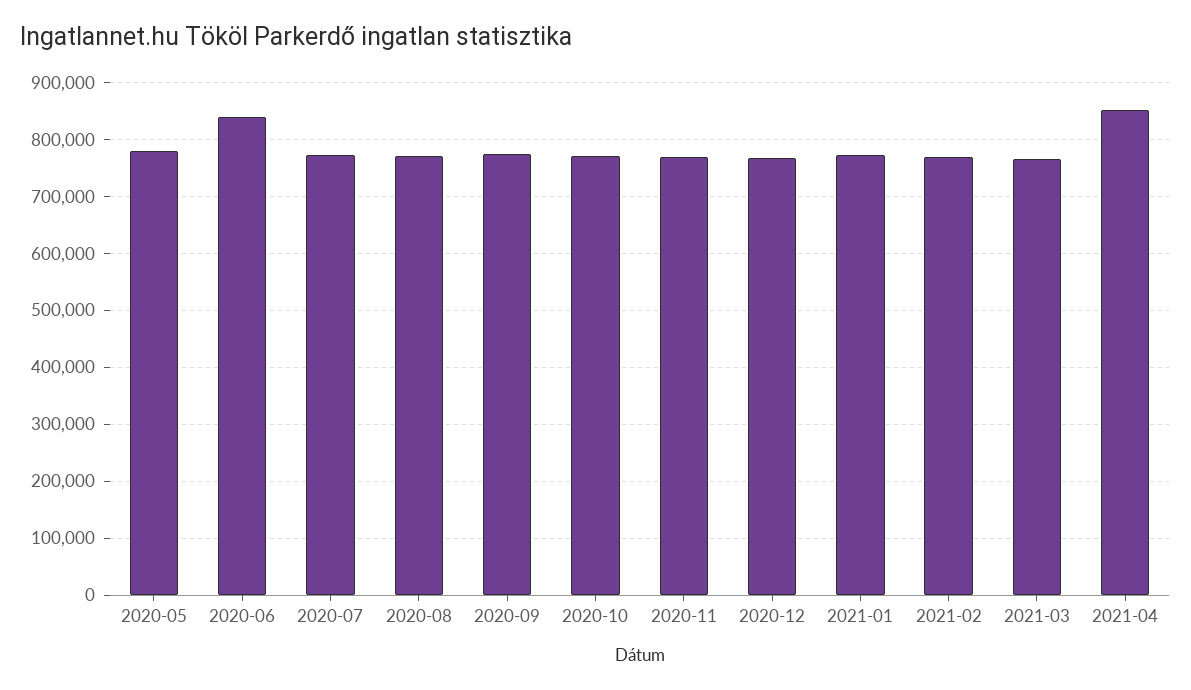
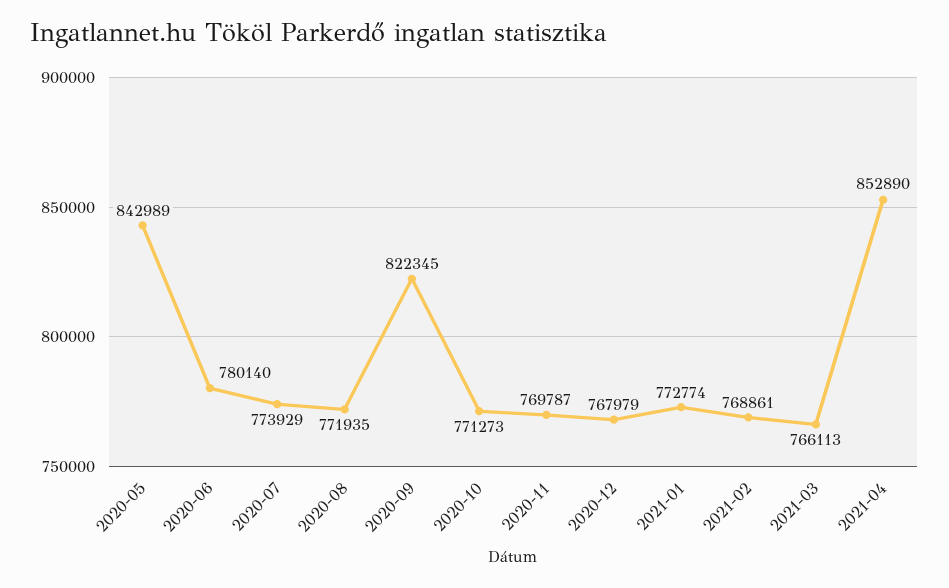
  {
-   "2020-05": 780000,
+   "2020-05": 842989,
-   "2020-06": 840000,
+   "2020-06": 780140,
    "2020-07": 773929,
    "2020-08": 771935,
-   "2020-09": 780000,
+   "2020-09": 822345,
    "2020-10": 771273,
    "2020-11": 769787,
    "2020-12": 767979,
    "2021-01": 772774,
    "2021-02": 768861,
    "2021-03": 766113,
    "2021-04": 852890
  }

